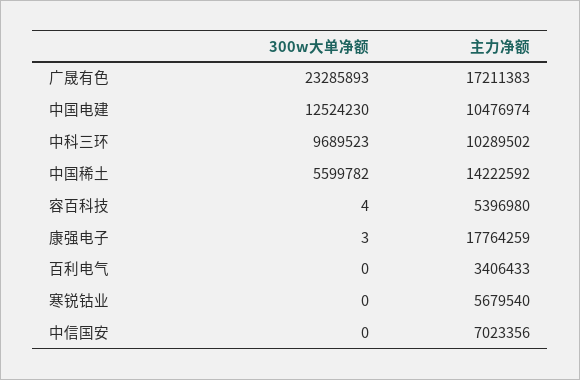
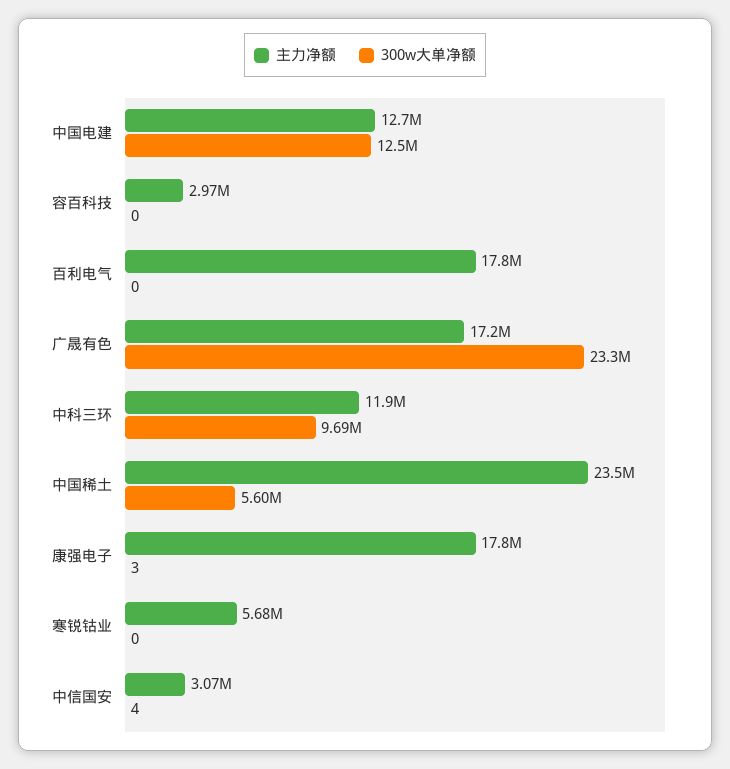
  {
    "300w大单净额": {
      "广晟有色": 23285893,
      "中国电建": 12524230,
      "中科三环": 9689523,
      "中国稀土": 5599782,
-     "容百科技": 4,
+     "容百科技": 0,
      "康强电子": 3,
      "百利电气": 0,
      "寒锐钴业": 0,
-     "中信国安": 0
+     "中信国安": 4
    },
    "主力净额": {
      "广晟有色": 17211383,
-     "中国电建": 10476974,
+     "中国电建": 12700000,
-     "中科三环": 10289502,
+     "中科三环": 11900000,
-     "中国稀土": 14222592,
+     "中国稀土": 23500000,
-     "容百科技": 5396980,
+     "容百科技": 2970000,
      "康强电子": 17764259,
-     "百利电气": 3406433,
+     "百利电气": 17800000,
      "寒锐钴业": 5679540,
-     "中信国安": 7023356
+     "中信国安": 3070000
    }
  }

